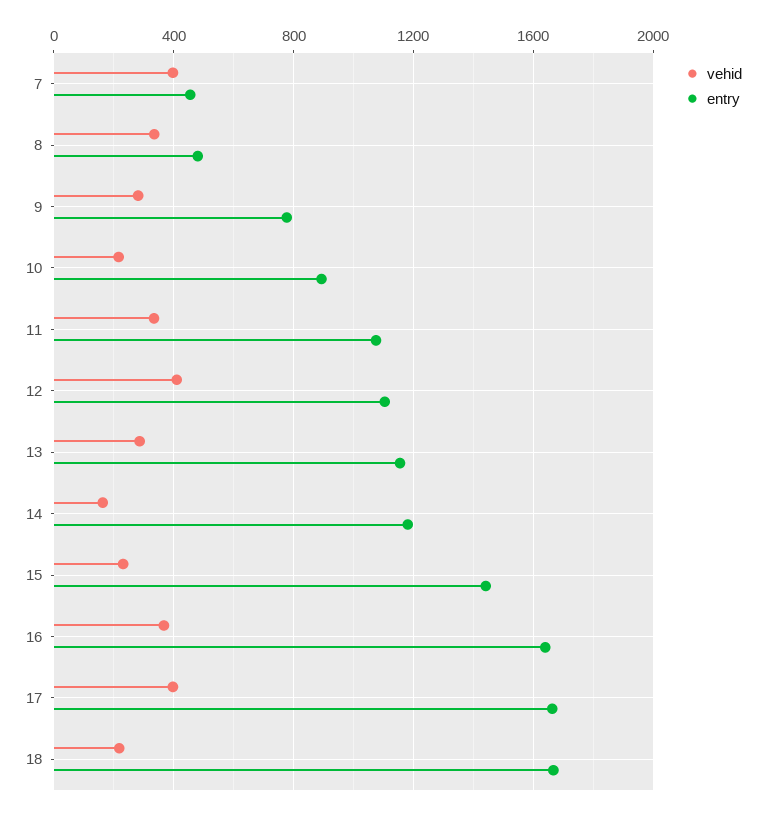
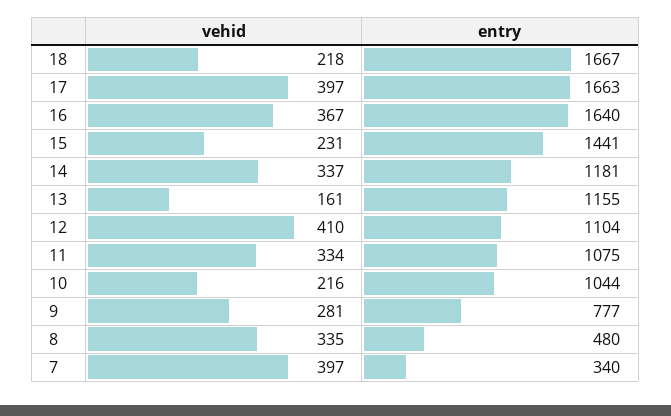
  {
    "vehid": {
      "7": 397,
      "8": 335,
      "9": 281,
      "10": 216,
      "11": 334,
      "12": 410,
-     "13": 300,
+     "13": 161,
-     "14": 150,
+     "14": 337,
      "15": 231,
      "16": 367,
      "17": 397,
      "18": 218
    },
    "entry": {
-     "7": 450,
+     "7": 340,
      "8": 480,
      "9": 777,
-     "10": 900,
+     "10": 1044,
      "11": 1075,
      "12": 1104,
      "13": 1155,
      "14": 1181,
      "15": 1441,
      "16": 1640,
      "17": 1663,
      "18": 1667
    }
  }

